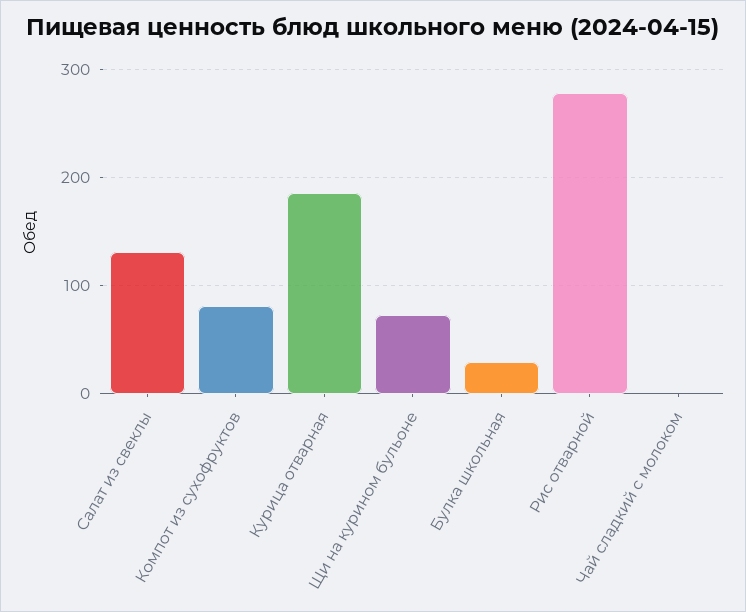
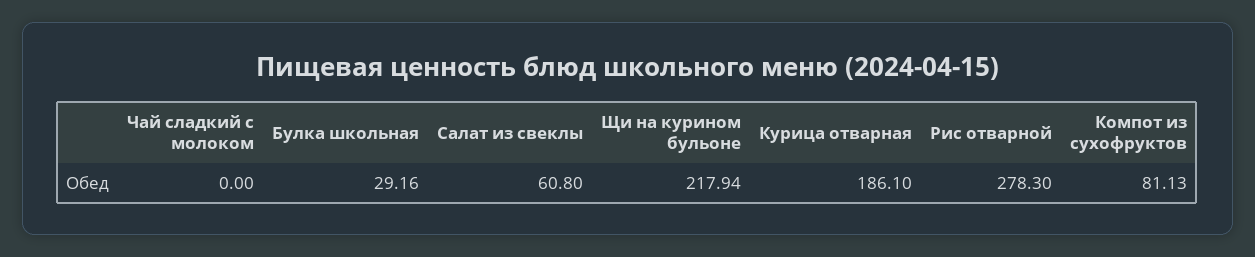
  {
-   "Салат из свеклы": 130,
+   "Салат из свеклы": 60.8,
    "Компот из сухофруктов": 81.13,
    "Курица отварная": 186.1,
-   "Щи на курином бульоне": 70,
+   "Щи на курином бульоне": 217.94,
    "Булка школьная": 29.16,
    "Рис отварной": 278.3,
    "Чай сладкий с молоком": 0
  }

